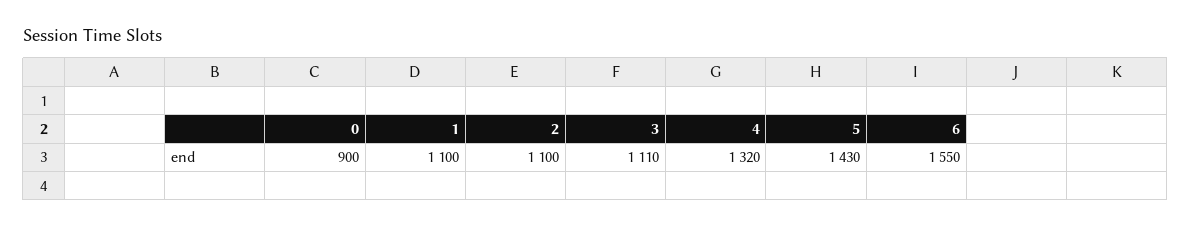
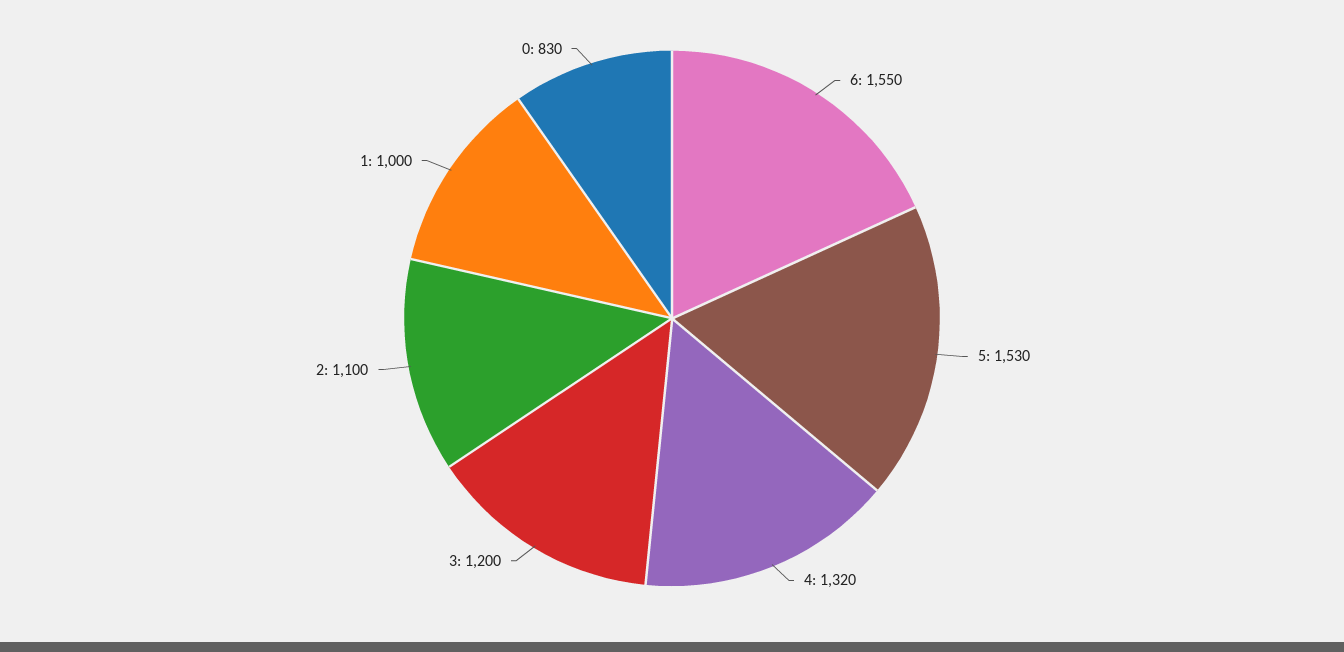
  {
-   "0": 900,
+   "0": 830,
-   "1": 1100,
+   "1": 1000,
    "2": 1100,
-   "3": 1110,
+   "3": 1200,
    "4": 1320,
-   "5": 1430,
+   "5": 1530,
    "6": 1550
  }

